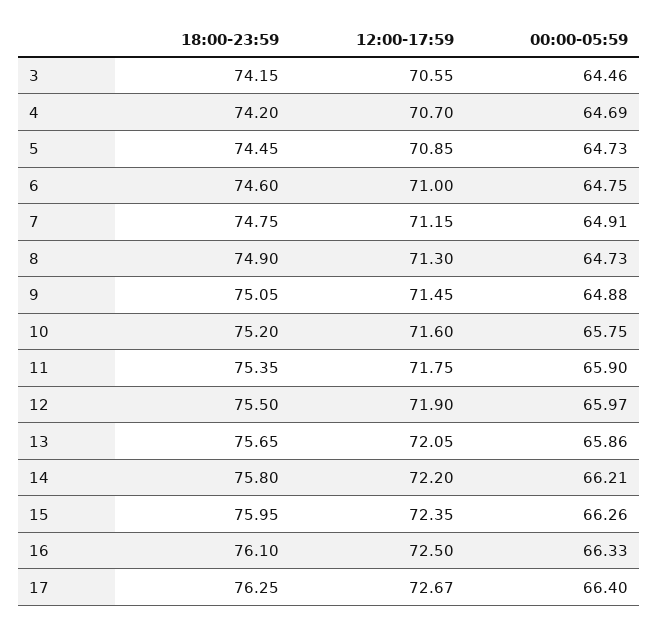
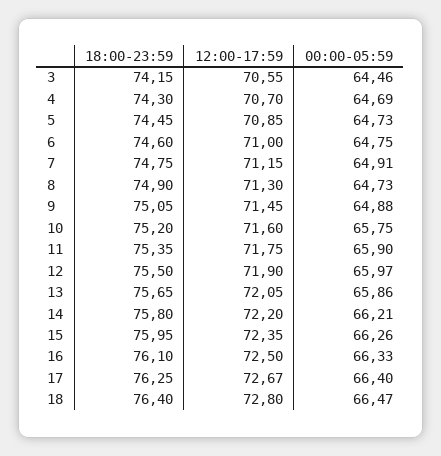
  {
    "18:00-23:59": {
      "3": 74.15,
-     "4": 74.2,
+     "4": 74.3,
      "5": 74.45,
      "6": 74.6,
      "7": 74.75,
      "8": 74.9,
      "9": 75.05,
      "10": 75.2,
      "11": 75.35,
      "12": 75.5,
      "13": 75.65,
      "14": 75.8,
      "15": 75.95,
      "16": 76.1,
-     "17": 76.25
+     "17": 76.25,
+     "18": 76.4
    },
    "12:00-17:59": {
      "3": 70.55,
      "4": 70.7,
      "5": 70.85,
      "6": 71,
      "7": 71.15,
      "8": 71.3,
      "9": 71.45,
      "10": 71.6,
      "11": 71.75,
      "12": 71.9,
      "13": 72.05,
      "14": 72.2,
      "15": 72.35,
      "16": 72.5,
-     "17": 72.67
+     "17": 72.67,
+     "18": 72.8
    },
    "00:00-05:59": {
      "3": 64.46,
      "4": 64.69,
      "5": 64.73,
      "6": 64.75,
      "7": 64.91,
      "8": 64.73,
      "9": 64.88,
      "10": 65.75,
      "11": 65.9,
      "12": 65.97,
      "13": 65.86,
      "14": 66.21,
      "15": 66.26,
      "16": 66.33,
-     "17": 66.4
+     "17": 66.4,
+     "18": 66.47
    }
  }

